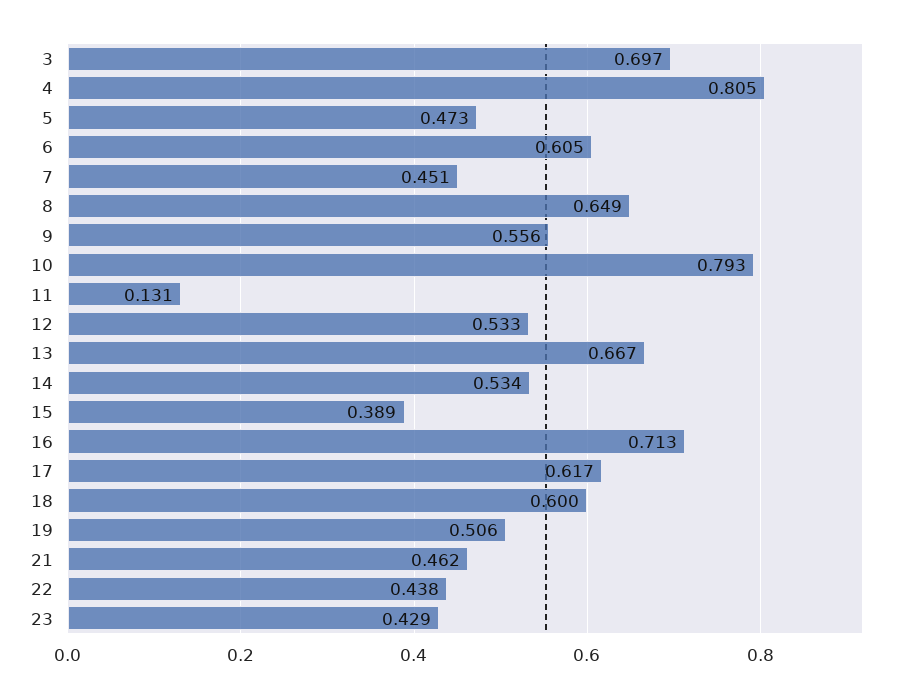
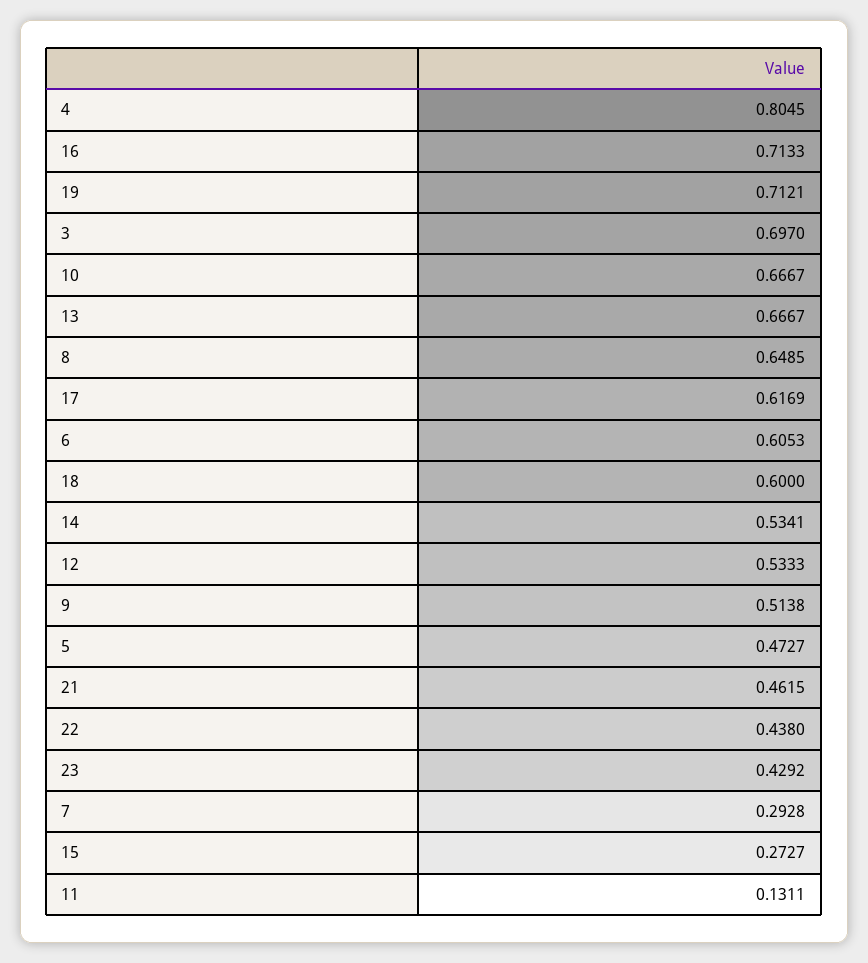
  {
    "3": 0.697,
    "4": 0.8045,
    "5": 0.4727,
    "6": 0.6053,
-   "7": 0.451,
+   "7": 0.2928,
    "8": 0.6485,
-   "9": 0.556,
+   "9": 0.5138,
-   "10": 0.793,
+   "10": 0.6667,
    "11": 0.1311,
    "12": 0.5333,
    "13": 0.6667,
    "14": 0.5341,
-   "15": 0.389,
+   "15": 0.2727,
    "16": 0.7133,
    "17": 0.6169,
    "18": 0.6,
-   "19": 0.506,
+   "19": 0.7121,
    "21": 0.4615,
    "22": 0.438,
    "23": 0.4292
  }

